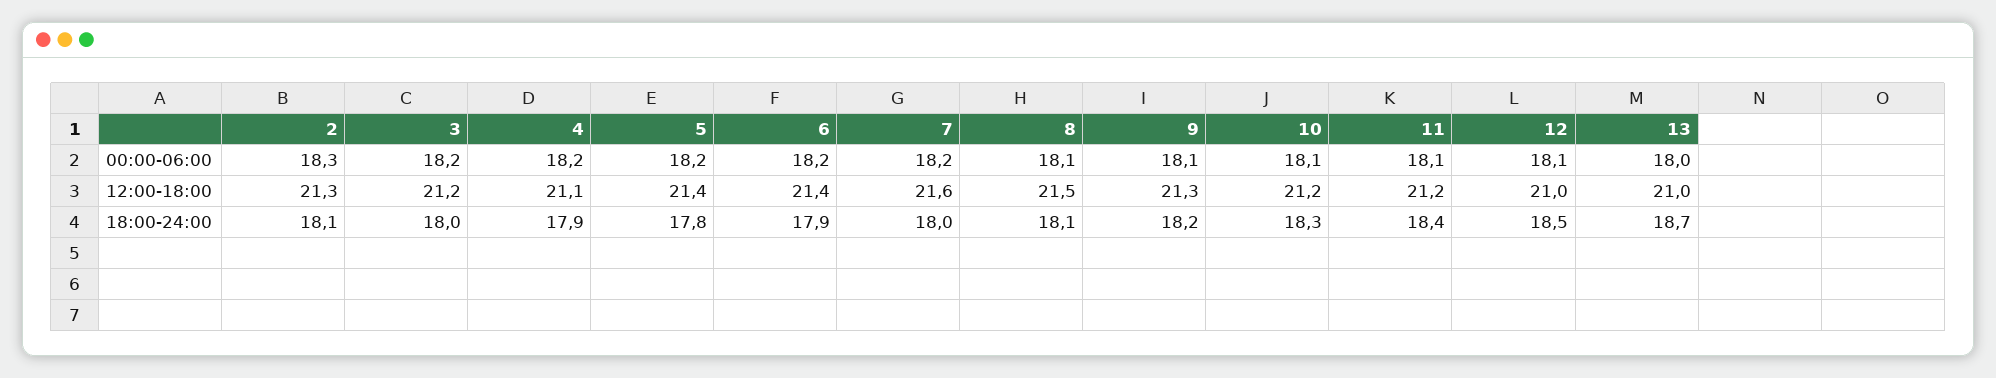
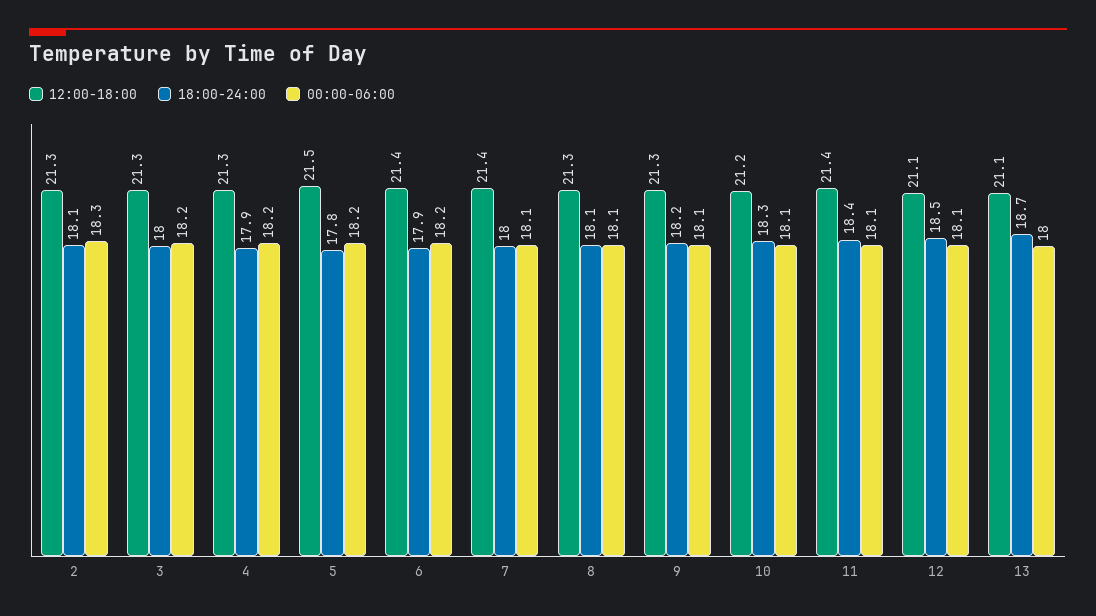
  {
    "00:00-06:00": {
      "2": 18.3,
      "3": 18.2,
      "4": 18.2,
      "5": 18.2,
      "6": 18.2,
-     "7": 18.2,
+     "7": 18.1,
      "8": 18.1,
      "9": 18.1,
      "10": 18.1,
      "11": 18.1,
      "12": 18.1,
      "13": 18
    },
    "12:00-18:00": {
      "2": 21.3,
-     "3": 21.2,
+     "3": 21.3,
-     "4": 21.1,
+     "4": 21.3,
-     "5": 21.4,
+     "5": 21.5,
      "6": 21.4,
-     "7": 21.6,
+     "7": 21.4,
-     "8": 21.5,
+     "8": 21.3,
      "9": 21.3,
      "10": 21.2,
-     "11": 21.2,
+     "11": 21.4,
-     "12": 21,
+     "12": 21.1,
-     "13": 21
+     "13": 21.1
    },
    "18:00-24:00": {
      "2": 18.1,
      "3": 18,
      "4": 17.9,
      "5": 17.8,
      "6": 17.9,
      "7": 18,
      "8": 18.1,
      "9": 18.2,
      "10": 18.3,
      "11": 18.4,
      "12": 18.5,
      "13": 18.7
    }
  }

